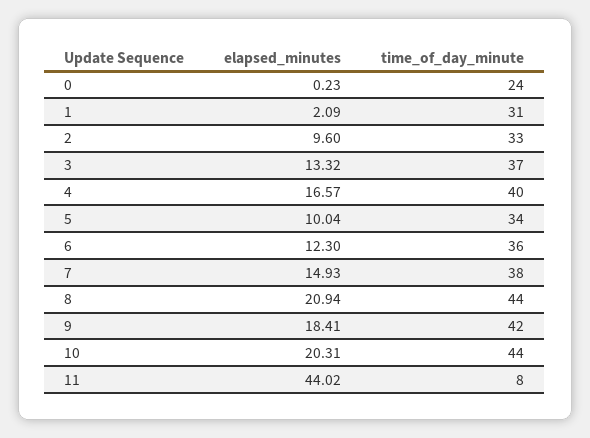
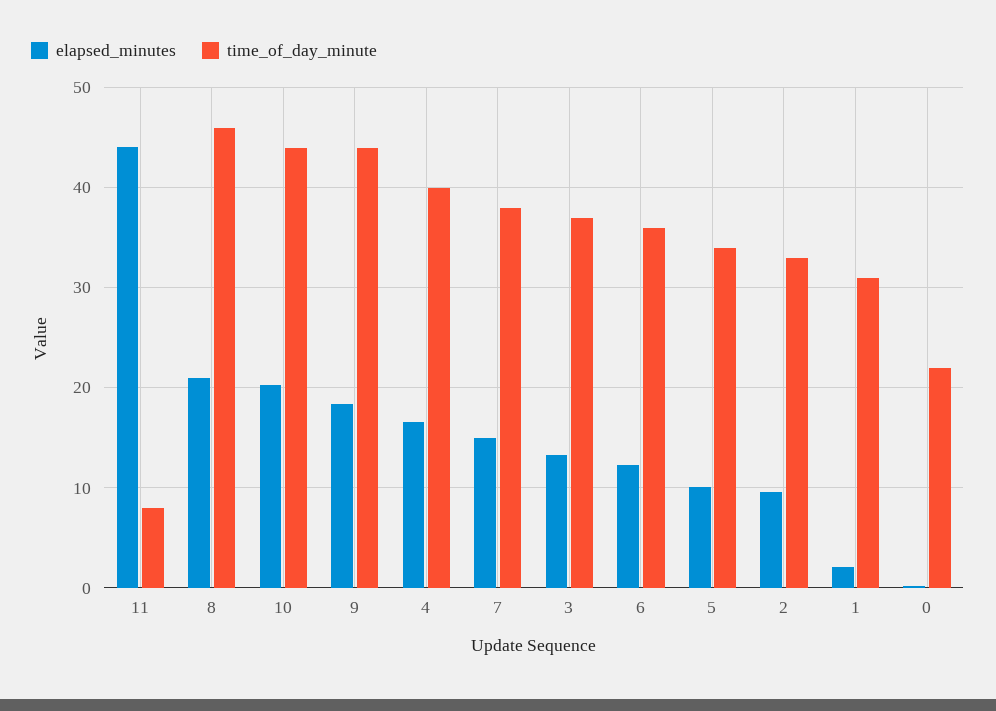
  {
    "elapsed_minutes": {
      "0": 0.23,
      "1": 2.09,
      "2": 9.6,
      "3": 13.32,
      "4": 16.57,
      "5": 10.04,
      "6": 12.3,
      "7": 14.93,
      "8": 20.94,
      "9": 18.41,
      "10": 20.31,
      "11": 44.02
    },
    "time_of_day_minute": {
-     "0": 24,
+     "0": 22,
      "1": 31,
      "2": 33,
      "3": 37,
      "4": 40,
      "5": 34,
      "6": 36,
      "7": 38,
-     "8": 44,
+     "8": 46,
-     "9": 42,
+     "9": 44,
      "10": 44,
      "11": 8
    }
  }

